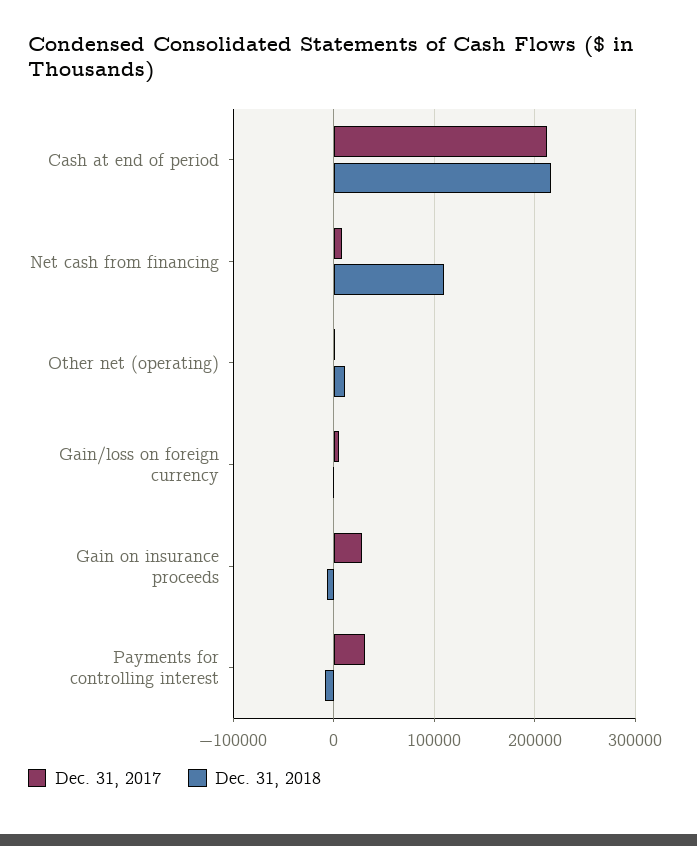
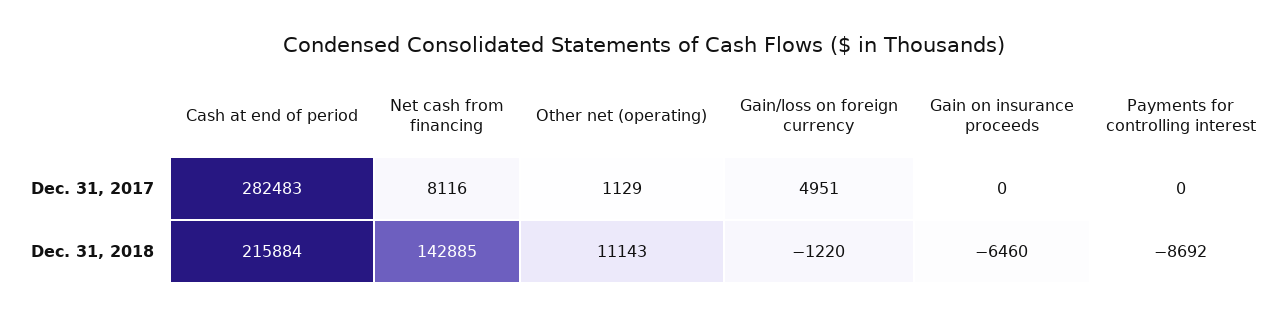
  {
    "Dec. 31, 2017": {
-     "Cash at end of period": 210000,
+     "Cash at end of period": 282483,
      "Net cash from financing": 8116,
      "Other net (operating)": 1129,
      "Gain/loss on foreign currency": 4951,
-     "Gain on insurance proceeds": 30000,
+     "Gain on insurance proceeds": 0,
-     "Payments for controlling interest": 30000
+     "Payments for controlling interest": 0
    },
    "Dec. 31, 2018": {
      "Cash at end of period": 215884,
-     "Net cash from financing": 110000,
+     "Net cash from financing": 142885,
      "Other net (operating)": 11143,
      "Gain/loss on foreign currency": -1220,
      "Gain on insurance proceeds": -6460,
      "Payments for controlling interest": -8692
    }
  }

